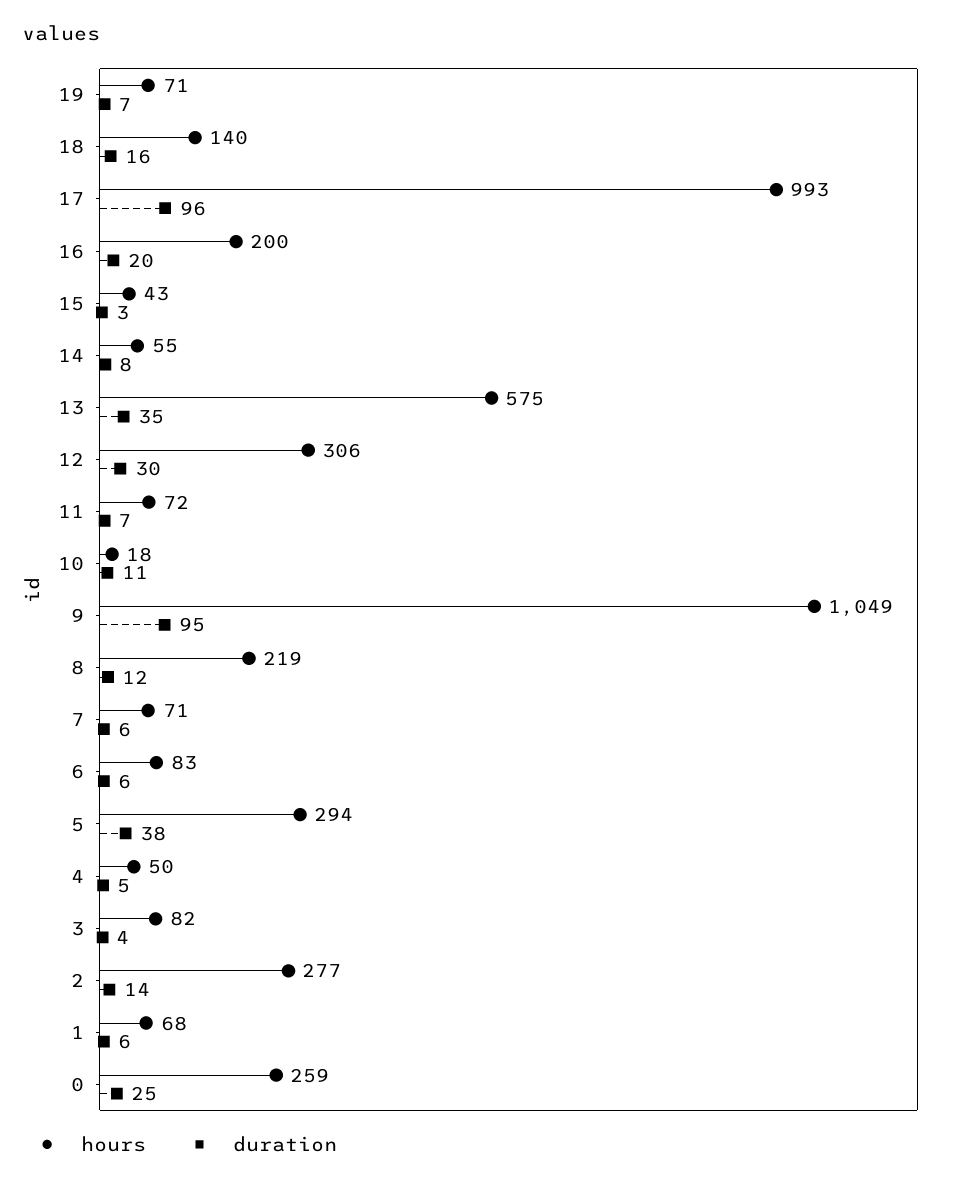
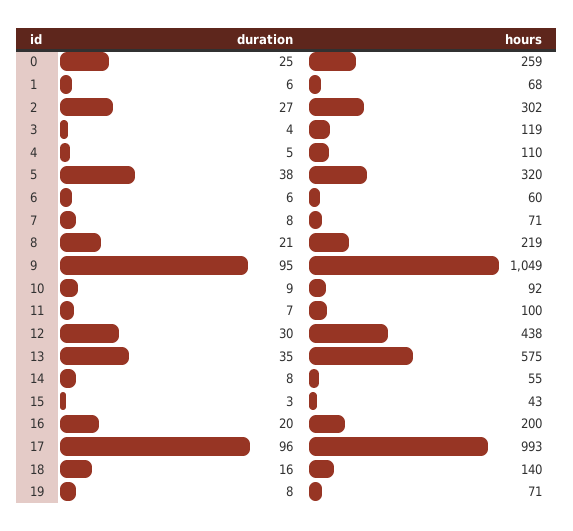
  {
    "hours": {
      "19": 71,
      "18": 140,
      "17": 993,
      "16": 200,
      "15": 43,
      "14": 55,
      "13": 575,
-     "12": 306,
+     "12": 438,
-     "11": 72,
+     "11": 100,
-     "10": 18,
+     "10": 92,
      "9": 1049,
      "8": 219,
      "7": 71,
-     "6": 83,
+     "6": 60,
-     "5": 294,
+     "5": 320,
-     "4": 50,
+     "4": 110,
-     "3": 82,
+     "3": 119,
-     "2": 277,
+     "2": 302,
      "1": 68,
      "0": 259
    },
    "duration": {
-     "19": 7,
+     "19": 8,
      "18": 16,
      "17": 96,
      "16": 20,
      "15": 3,
      "14": 8,
      "13": 35,
      "12": 30,
      "11": 7,
-     "10": 11,
+     "10": 9,
      "9": 95,
-     "8": 12,
+     "8": 21,
-     "7": 6,
+     "7": 8,
      "6": 6,
      "5": 38,
      "4": 5,
      "3": 4,
-     "2": 14,
+     "2": 27,
      "1": 6,
      "0": 25
    }
  }

